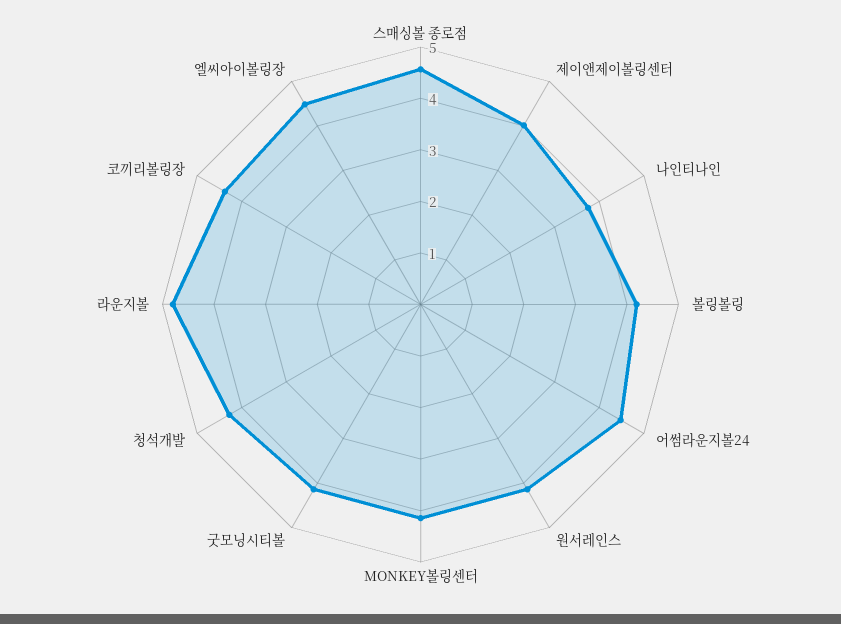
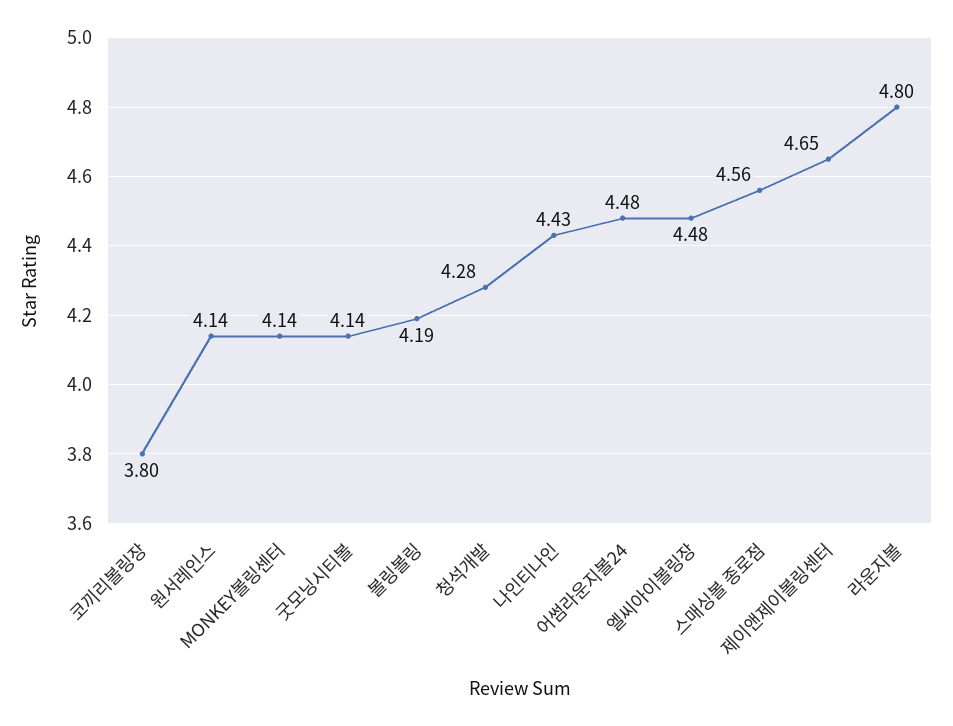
  {
    "스매싱볼 종로점": 4.56,
-   "제이앤제이볼링센터": 4,
+   "제이앤제이볼링센터": 4.65,
-   "나인티나인": 3.8,
+   "나인티나인": 4.43,
    "볼링볼링": 4.19,
    "어썸라운지볼24": 4.48,
    "원서레인스": 4.14,
    "MONKEY볼링센터": 4.14,
    "굿모닝시티볼": 4.14,
    "청석개발": 4.28,
    "라운지볼": 4.8,
-   "코끼리볼링장": 4.4,
+   "코끼리볼링장": 3.8,
    "엘씨아이볼링장": 4.48
  }

